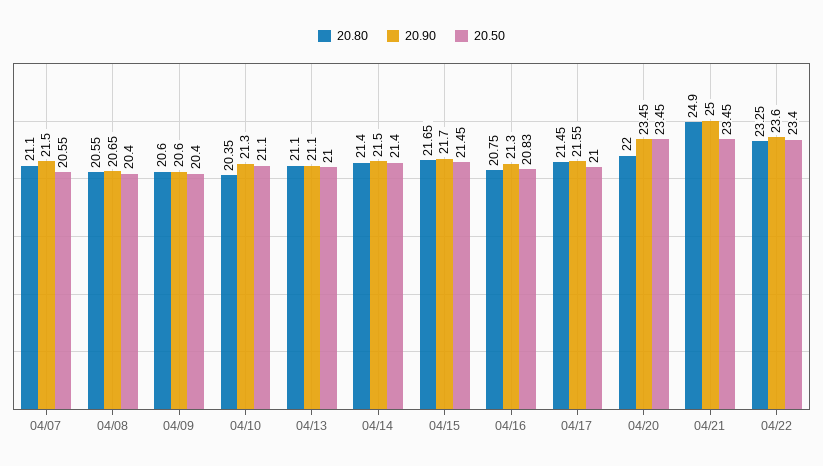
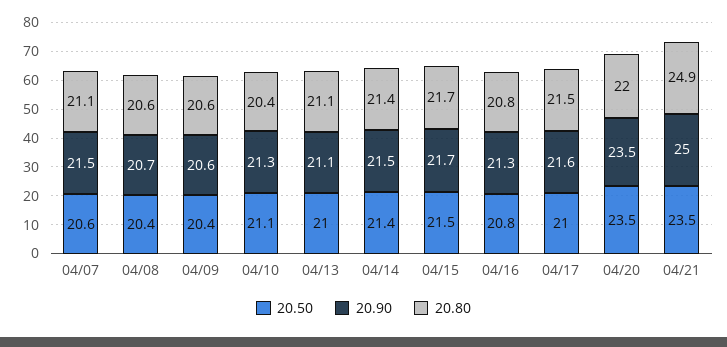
  {
    "20.80": {
      "04/07": 21.1,
      "04/08": 20.55,
      "04/09": 20.6,
      "04/10": 20.35,
      "04/13": 21.1,
      "04/14": 21.4,
      "04/15": 21.65,
      "04/16": 20.75,
      "04/17": 21.45,
      "04/20": 22,
-     "04/21": 24.9,
+     "04/21": 24.9
-     "04/22": 23.25
    },
    "20.90": {
      "04/07": 21.5,
      "04/08": 20.65,
      "04/09": 20.6,
      "04/10": 21.3,
      "04/13": 21.1,
      "04/14": 21.5,
      "04/15": 21.7,
      "04/16": 21.3,
      "04/17": 21.55,
      "04/20": 23.45,
-     "04/21": 25,
+     "04/21": 25
-     "04/22": 23.6
    },
    "20.50": {
      "04/07": 20.55,
      "04/08": 20.4,
      "04/09": 20.4,
      "04/10": 21.1,
      "04/13": 21,
      "04/14": 21.4,
      "04/15": 21.45,
      "04/16": 20.83,
      "04/17": 21,
      "04/20": 23.45,
-     "04/21": 23.45,
+     "04/21": 23.45
-     "04/22": 23.4
    }
  }

